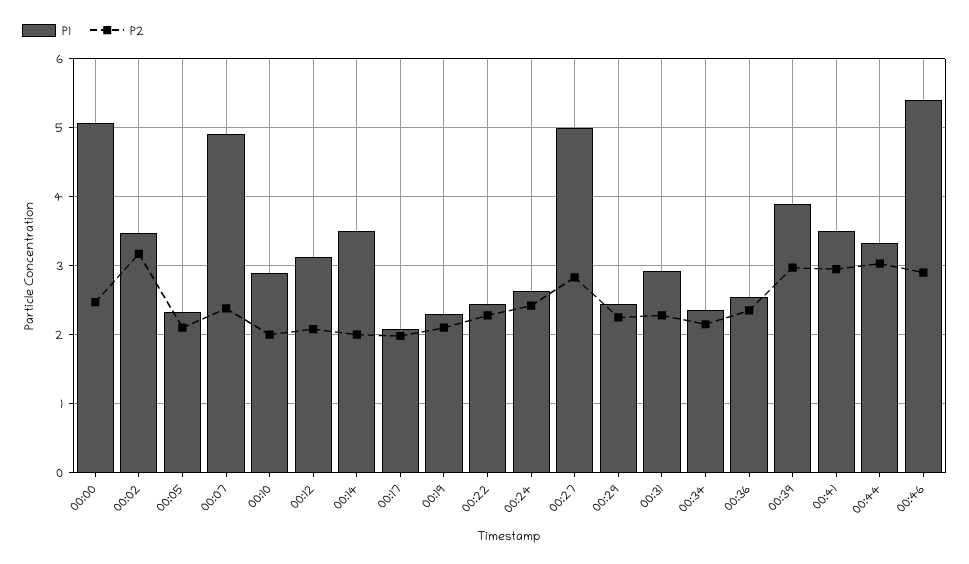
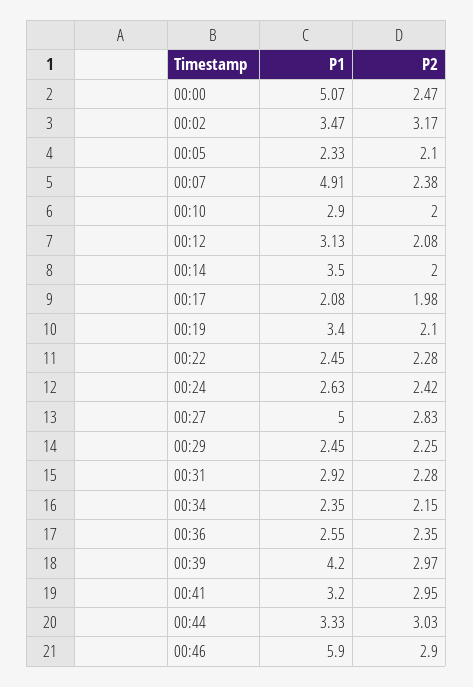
  {
    "P1": {
      "00:00": 5.07,
      "00:02": 3.47,
      "00:05": 2.33,
      "00:07": 4.91,
      "00:10": 2.9,
      "00:12": 3.13,
      "00:14": 3.5,
      "00:17": 2.08,
-     "00:19": 2.3,
+     "00:19": 3.4,
      "00:22": 2.45,
      "00:24": 2.63,
      "00:27": 5,
      "00:29": 2.45,
      "00:31": 2.92,
      "00:34": 2.35,
      "00:36": 2.55,
-     "00:39": 3.9,
+     "00:39": 4.2,
-     "00:41": 3.5,
+     "00:41": 3.2,
      "00:44": 3.33,
-     "00:46": 5.4
+     "00:46": 5.9
    },
    "P2": {
      "00:00": 2.47,
      "00:02": 3.17,
      "00:05": 2.1,
      "00:07": 2.38,
      "00:10": 2,
      "00:12": 2.08,
      "00:14": 2,
      "00:17": 1.98,
      "00:19": 2.1,
      "00:22": 2.28,
      "00:24": 2.42,
      "00:27": 2.83,
      "00:29": 2.25,
      "00:31": 2.28,
      "00:34": 2.15,
      "00:36": 2.35,
      "00:39": 2.97,
      "00:41": 2.95,
      "00:44": 3.03,
      "00:46": 2.9
    }
  }

